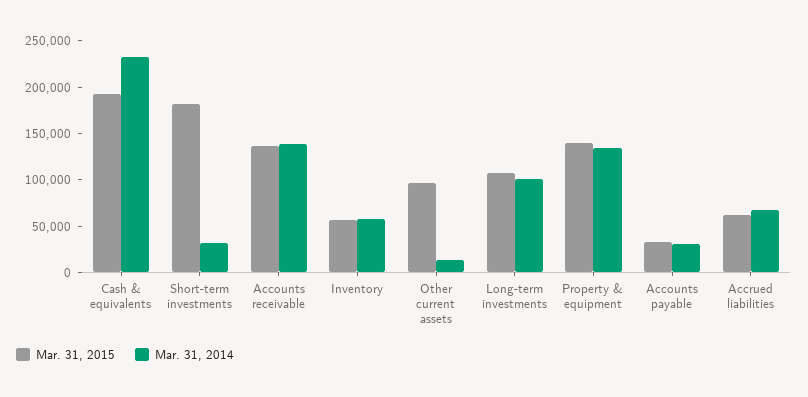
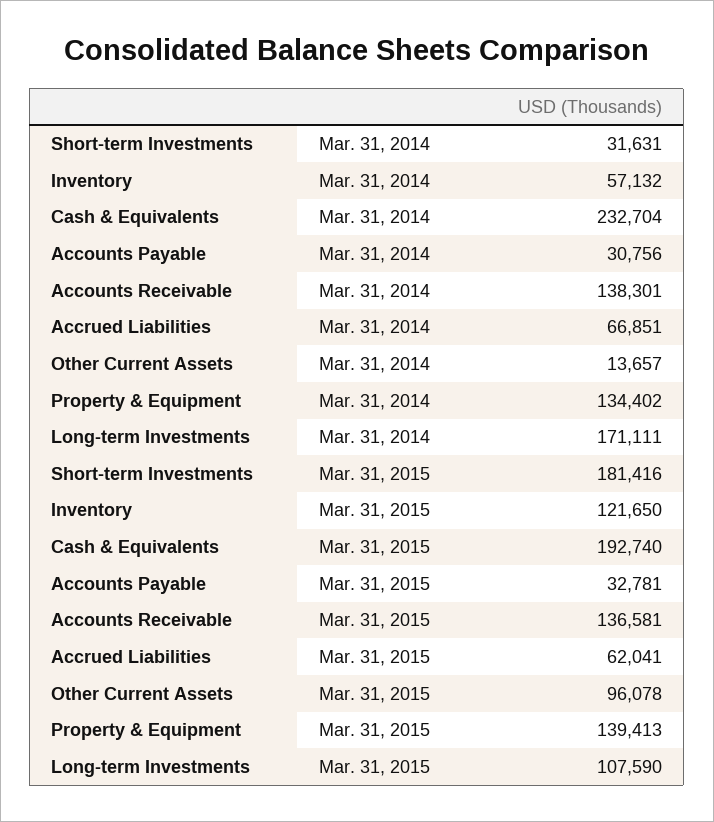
  {
    "Mar. 31, 2015": {
      "Cash & equivalents": 192740,
      "Short-term investments": 181416,
      "Accounts receivable": 136581,
-     "Inventory": 60000,
+     "Inventory": 121650,
      "Other current assets": 96078,
      "Long-term investments": 107590,
      "Property & equipment": 139413,
      "Accounts payable": 32781,
      "Accrued liabilities": 62041
    },
    "Mar. 31, 2014": {
      "Cash & equivalents": 232704,
      "Short-term investments": 31631,
      "Accounts receivable": 138301,
      "Inventory": 57132,
      "Other current assets": 13657,
-     "Long-term investments": 100000,
+     "Long-term investments": 171111,
      "Property & equipment": 134402,
      "Accounts payable": 30756,
      "Accrued liabilities": 66851
    }
  }

